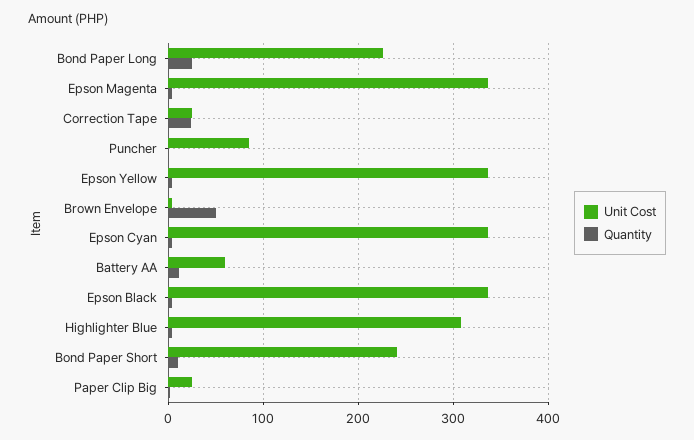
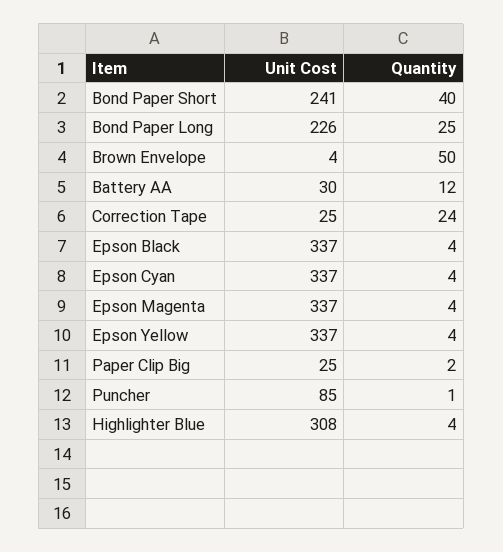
  {
    "Unit Cost": {
      "Bond Paper Long": 226,
      "Epson Magenta": 337,
      "Correction Tape": 25,
      "Puncher": 85,
      "Epson Yellow": 337,
      "Brown Envelope": 4,
      "Epson Cyan": 337,
-     "Battery AA": 60,
+     "Battery AA": 30,
      "Epson Black": 337,
      "Highlighter Blue": 308,
      "Bond Paper Short": 241,
      "Paper Clip Big": 25
    },
    "Quantity": {
      "Bond Paper Long": 25,
      "Epson Magenta": 4,
      "Correction Tape": 24,
      "Puncher": 1,
      "Epson Yellow": 4,
      "Brown Envelope": 50,
      "Epson Cyan": 4,
      "Battery AA": 12,
      "Epson Black": 4,
      "Highlighter Blue": 4,
-     "Bond Paper Short": 10,
+     "Bond Paper Short": 40,
      "Paper Clip Big": 2
    }
  }

